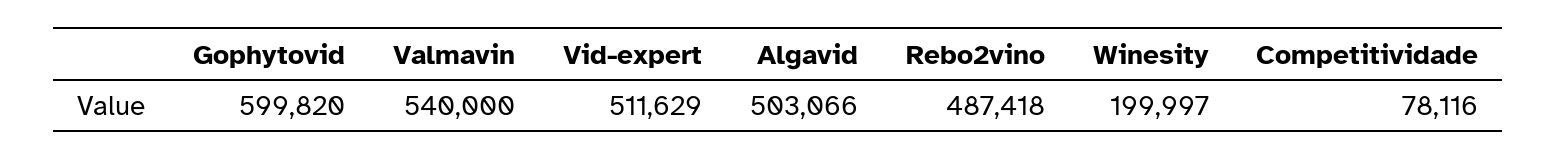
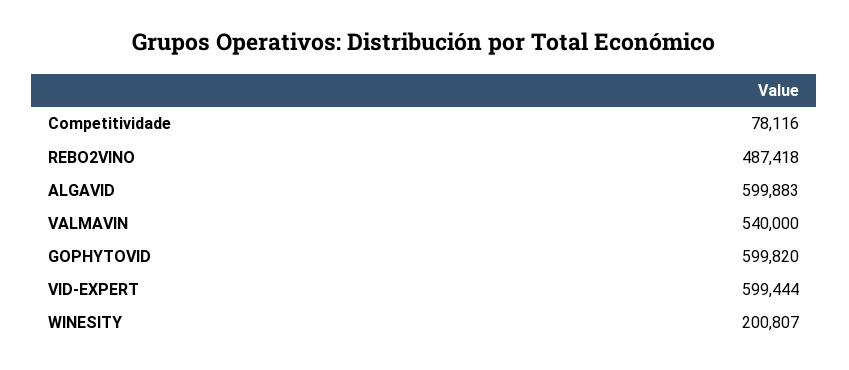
  {
    "Gophytovid": 599820,
    "Valmavin": 540000,
-   "Vid-expert": 511629,
+   "Vid-expert": 599444,
-   "Algavid": 503066,
+   "Algavid": 599883,
    "Rebo2vino": 487418,
-   "Winesity": 199997,
+   "Winesity": 200807,
    "Competitividade": 78116
  }

